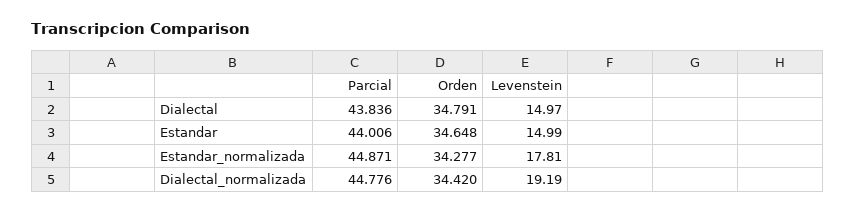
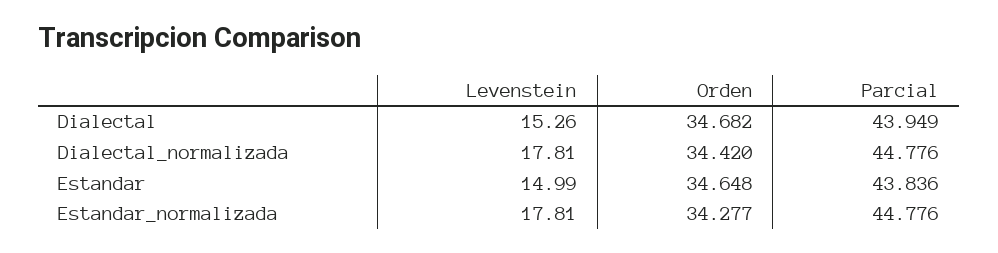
  {
    "Parcial": {
-     "Dialectal": 43.836,
+     "Dialectal": 43.949,
-     "Estandar": 44.006,
+     "Estandar": 43.836,
-     "Estandar_normalizada": 44.871,
+     "Estandar_normalizada": 44.776,
      "Dialectal_normalizada": 44.776
    },
    "Orden": {
-     "Dialectal": 34.791,
+     "Dialectal": 34.682,
      "Estandar": 34.648,
      "Estandar_normalizada": 34.277,
      "Dialectal_normalizada": 34.42
    },
    "Levenstein": {
-     "Dialectal": 14.97,
+     "Dialectal": 15.26,
      "Estandar": 14.99,
      "Estandar_normalizada": 17.81,
-     "Dialectal_normalizada": 19.19
+     "Dialectal_normalizada": 17.81
    }
  }

